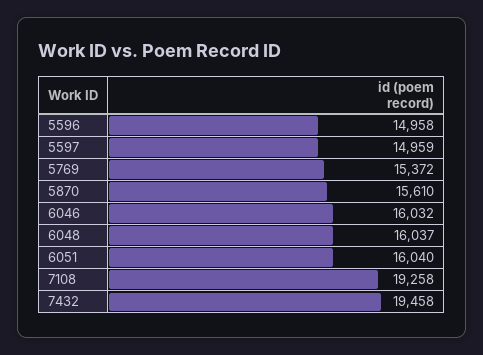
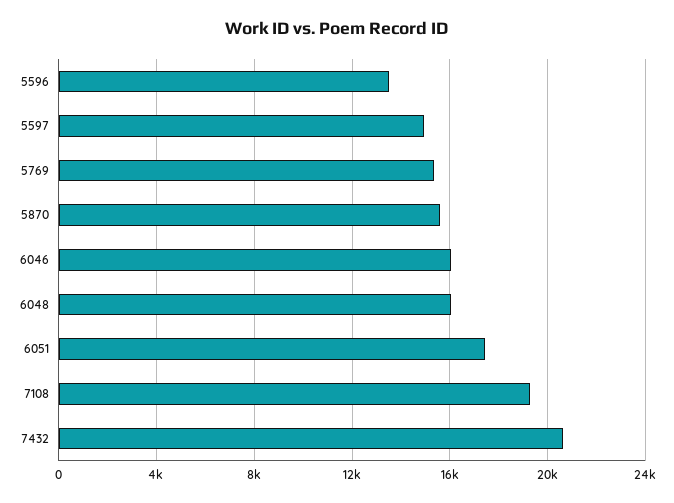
  {
-   "5596": 14958,
+   "5596": 13500,
    "5597": 14959,
    "5769": 15372,
    "5870": 15610,
    "6046": 16032,
    "6048": 16037,
-   "6051": 16040,
+   "6051": 17500,
    "7108": 19258,
-   "7432": 19458
+   "7432": 20500
  }

